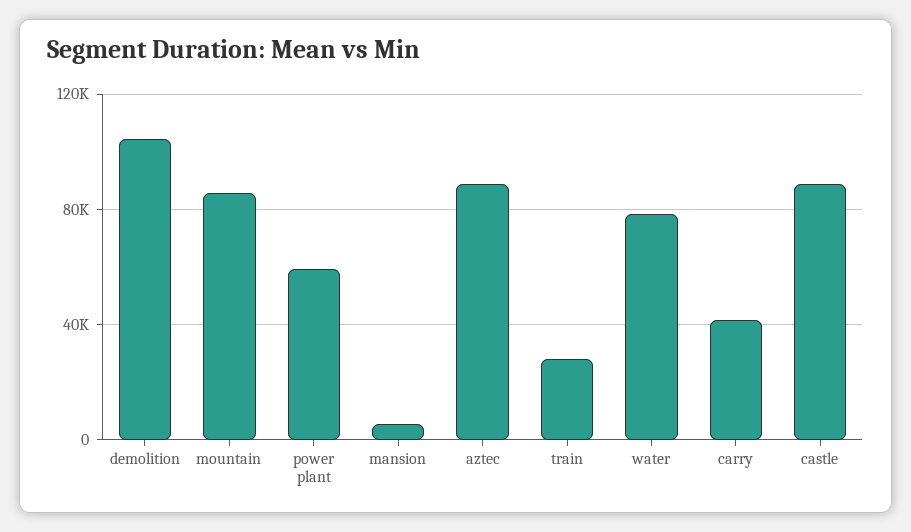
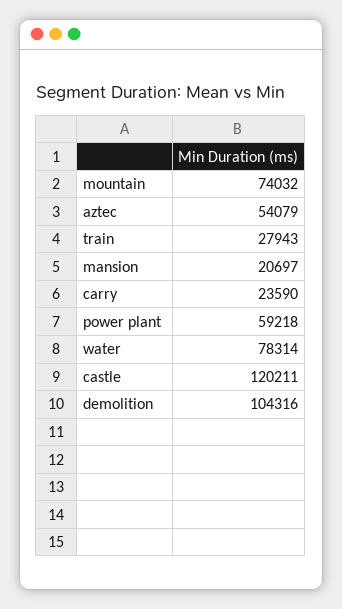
  {
    "demolition": 104316,
-   "mountain": 85000,
+   "mountain": 74032,
    "power plant": 59218,
-   "mansion": 5000,
+   "mansion": 20697,
-   "aztec": 90000,
+   "aztec": 54079,
    "train": 27943,
    "water": 78314,
-   "carry": 40000,
+   "carry": 23590,
-   "castle": 90000
+   "castle": 120211
  }

